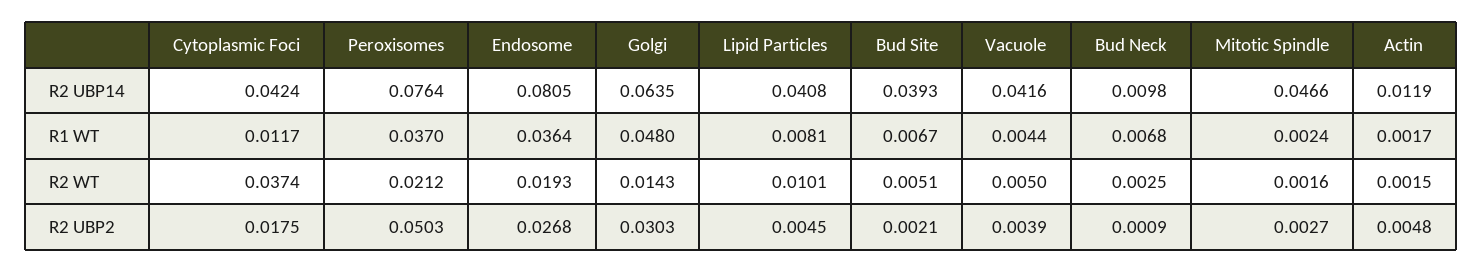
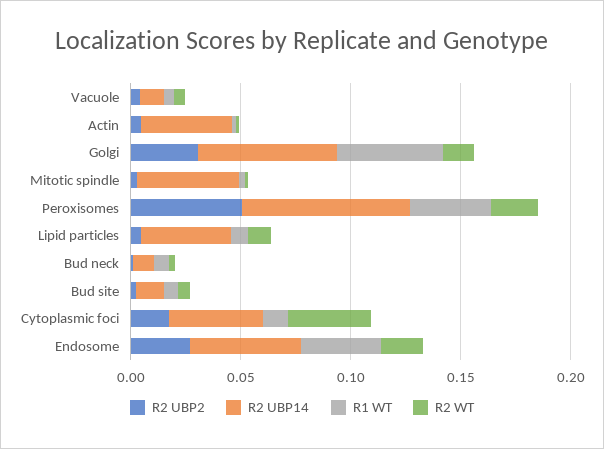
  {
    "R2 UBP14": {
      "Cytoplasmic Foci": 0.0424,
      "Peroxisomes": 0.0764,
-     "Endosome": 0.0805,
+     "Endosome": 0.05,
      "Golgi": 0.0635,
      "Lipid Particles": 0.0408,
-     "Bud Site": 0.0393,
+     "Bud Site": 0.01,
-     "Vacuole": 0.0416,
+     "Vacuole": 0.01,
      "Bud Neck": 0.0098,
      "Mitotic Spindle": 0.0466,
-     "Actin": 0.0119
+     "Actin": 0.04
    },
    "R1 WT": {
      "Cytoplasmic Foci": 0.0117,
      "Peroxisomes": 0.037,
      "Endosome": 0.0364,
      "Golgi": 0.048,
      "Lipid Particles": 0.0081,
      "Bud Site": 0.0067,
      "Vacuole": 0.0044,
      "Bud Neck": 0.0068,
      "Mitotic Spindle": 0.0024,
      "Actin": 0.0017
    },
    "R2 WT": {
      "Cytoplasmic Foci": 0.0374,
      "Peroxisomes": 0.0212,
      "Endosome": 0.0193,
      "Golgi": 0.0143,
      "Lipid Particles": 0.0101,
      "Bud Site": 0.0051,
      "Vacuole": 0.005,
      "Bud Neck": 0.0025,
      "Mitotic Spindle": 0.0016,
      "Actin": 0.0015
    },
    "R2 UBP2": {
      "Cytoplasmic Foci": 0.0175,
      "Peroxisomes": 0.0503,
      "Endosome": 0.0268,
      "Golgi": 0.0303,
      "Lipid Particles": 0.0045,
      "Bud Site": 0.0021,
      "Vacuole": 0.0039,
      "Bud Neck": 0.0009,
      "Mitotic Spindle": 0.0027,
      "Actin": 0.0048
    }
  }

